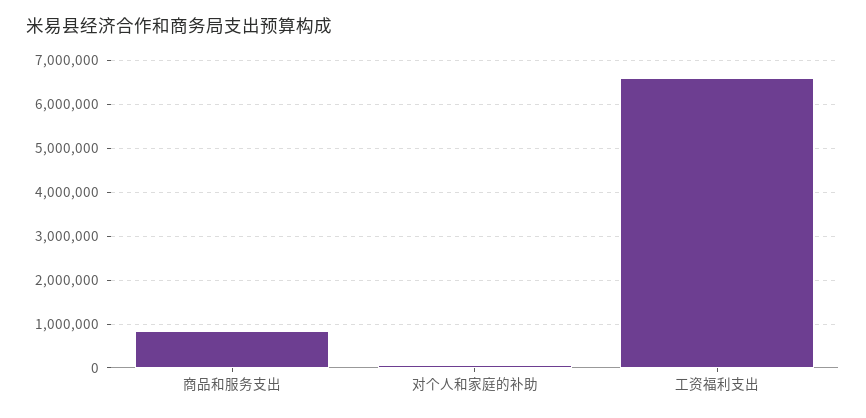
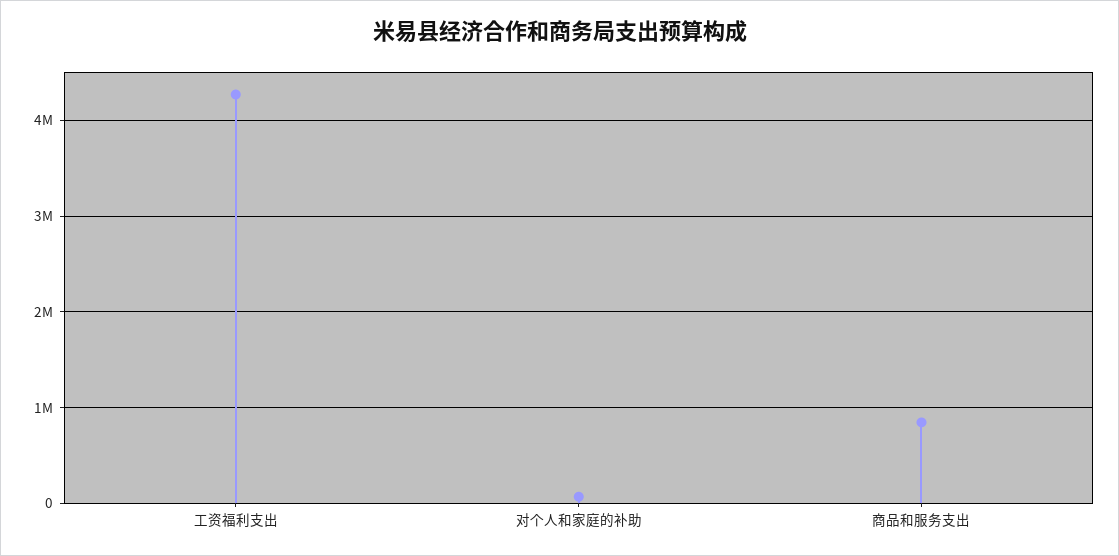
  {
    "商品和服务支出": 800000,
    "对个人和家庭的补助": 100000,
-   "工资福利支出": 6600000
+   "工资福利支出": 4300000
  }

